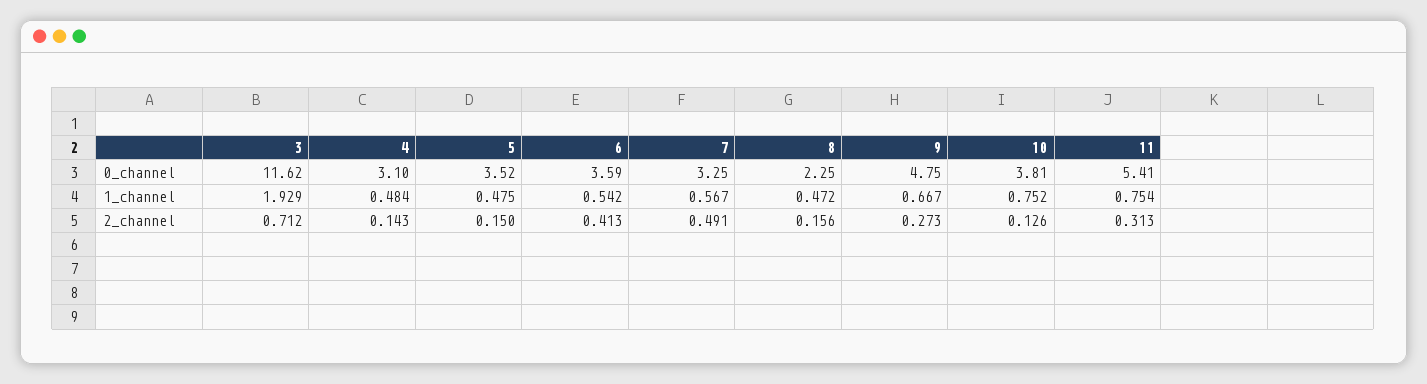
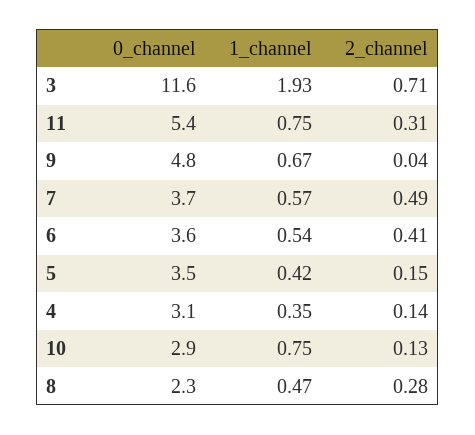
  {
    "3": {
      "0_channel": 11.62,
      "1_channel": 1.929,
      "2_channel": 0.712
    },
    "4": {
      "0_channel": 3.1,
-     "1_channel": 0.484,
+     "1_channel": 0.35,
      "2_channel": 0.143
    },
    "5": {
      "0_channel": 3.52,
-     "1_channel": 0.475,
+     "1_channel": 0.42,
      "2_channel": 0.15
    },
    "6": {
      "0_channel": 3.59,
      "1_channel": 0.542,
      "2_channel": 0.413
    },
    "7": {
-     "0_channel": 3.25,
+     "0_channel": 3.7,
      "1_channel": 0.567,
      "2_channel": 0.491
    },
    "8": {
      "0_channel": 2.25,
      "1_channel": 0.472,
-     "2_channel": 0.156
+     "2_channel": 0.28
    },
    "9": {
      "0_channel": 4.75,
      "1_channel": 0.667,
-     "2_channel": 0.273
+     "2_channel": 0.04
    },
    "10": {
-     "0_channel": 3.81,
+     "0_channel": 2.9,
      "1_channel": 0.752,
      "2_channel": 0.126
    },
    "11": {
      "0_channel": 5.41,
      "1_channel": 0.754,
      "2_channel": 0.313
    }
  }

